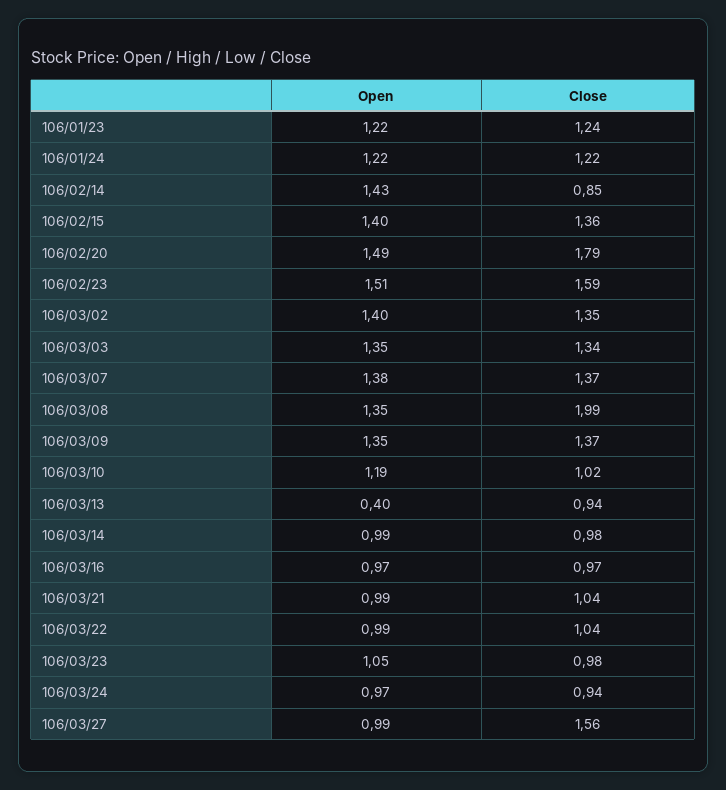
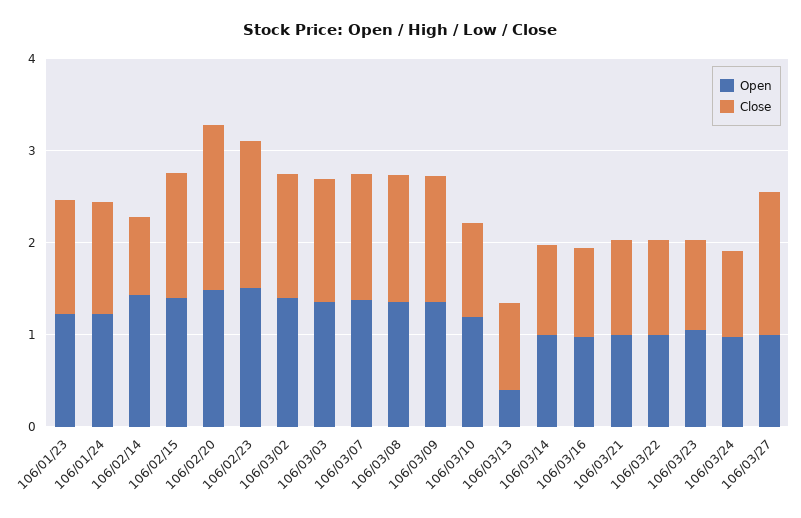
  {
    "Open": {
      "106/01/23": 1.22,
      "106/01/24": 1.22,
      "106/02/14": 1.43,
      "106/02/15": 1.4,
      "106/02/20": 1.49,
      "106/02/23": 1.51,
      "106/03/02": 1.4,
      "106/03/03": 1.35,
      "106/03/07": 1.38,
      "106/03/08": 1.35,
      "106/03/09": 1.35,
      "106/03/10": 1.19,
      "106/03/13": 0.4,
      "106/03/14": 0.99,
      "106/03/16": 0.97,
      "106/03/21": 0.99,
      "106/03/22": 0.99,
      "106/03/23": 1.05,
      "106/03/24": 0.97,
      "106/03/27": 0.99
    },
    "Close": {
      "106/01/23": 1.24,
      "106/01/24": 1.22,
      "106/02/14": 0.85,
      "106/02/15": 1.36,
      "106/02/20": 1.79,
      "106/02/23": 1.59,
      "106/03/02": 1.35,
      "106/03/03": 1.34,
      "106/03/07": 1.37,
-     "106/03/08": 1.99,
+     "106/03/08": 1.4,
      "106/03/09": 1.37,
      "106/03/10": 1.02,
      "106/03/13": 0.94,
      "106/03/14": 0.98,
      "106/03/16": 0.97,
      "106/03/21": 1.04,
      "106/03/22": 1.04,
      "106/03/23": 0.98,
      "106/03/24": 0.94,
      "106/03/27": 1.56
    }
  }

